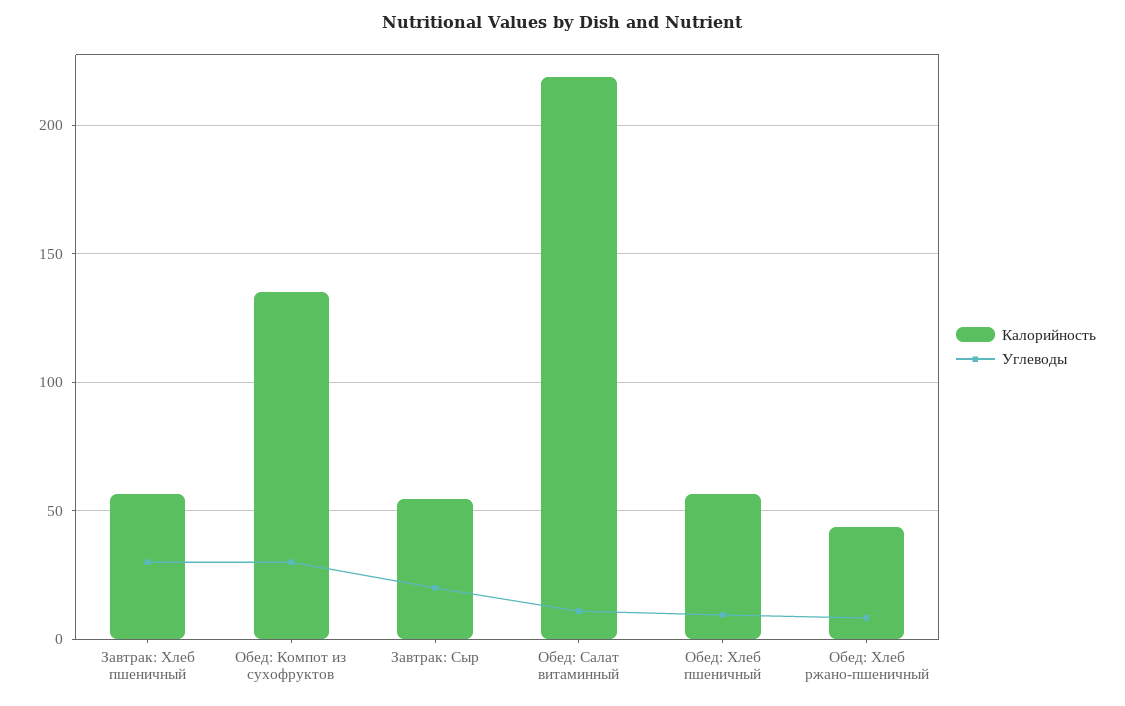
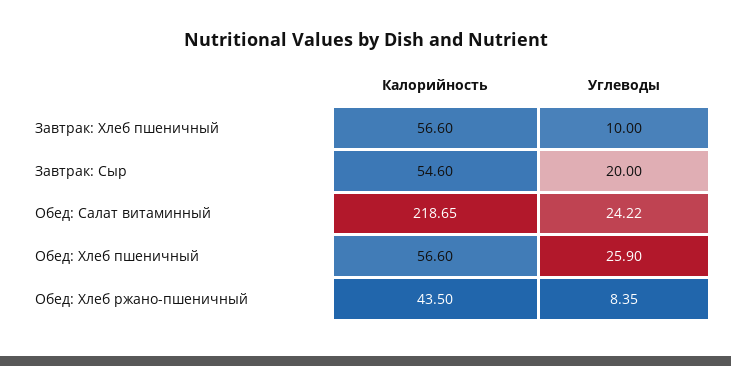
  {
    "Калорийность": {
      "Завтрак: Хлеб пшеничный": 56.6,
-     "Обед: Компот из сухофруктов": 135,
      "Завтрак: Сыр": 54.6,
      "Обед: Салат витаминный": 218.65,
      "Обед: Хлеб пшеничный": 56.6,
      "Обед: Хлеб ржано-пшеничный": 43.5
    },
    "Углеводы": {
-     "Завтрак: Хлеб пшеничный": 30,
+     "Завтрак: Хлеб пшеничный": 10,
-     "Обед: Компот из сухофруктов": 30,
      "Завтрак: Сыр": 20,
-     "Обед: Салат витаминный": 10,
+     "Обед: Салат витаминный": 24.22,
-     "Обед: Хлеб пшеничный": 10,
+     "Обед: Хлеб пшеничный": 25.9,
      "Обед: Хлеб ржано-пшеничный": 8.35
    }
  }

